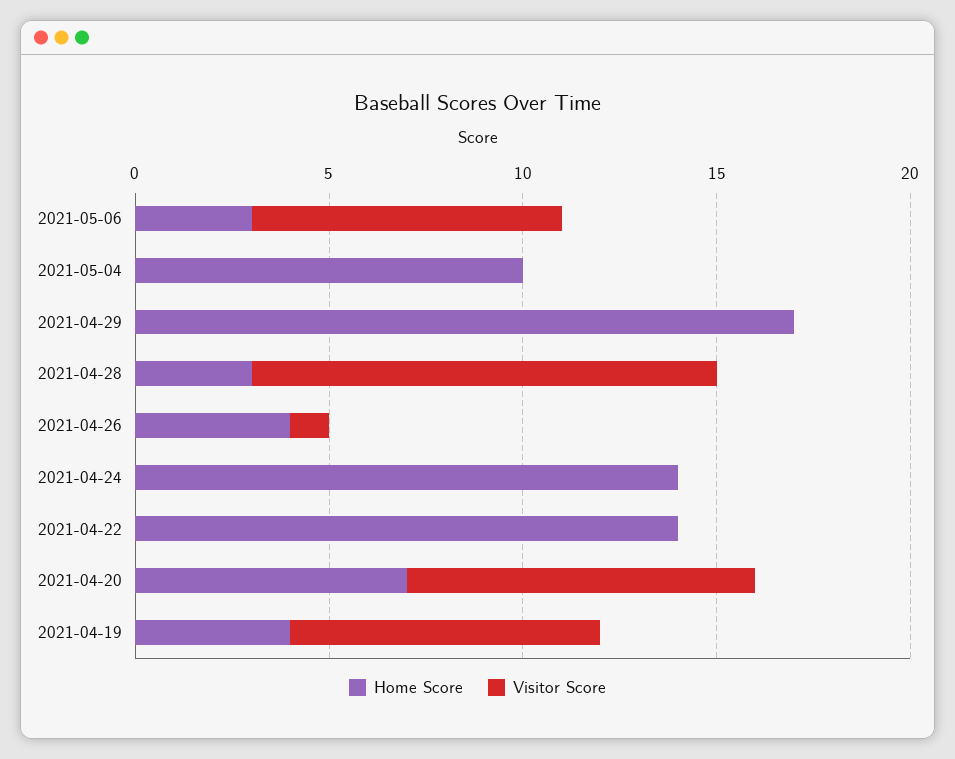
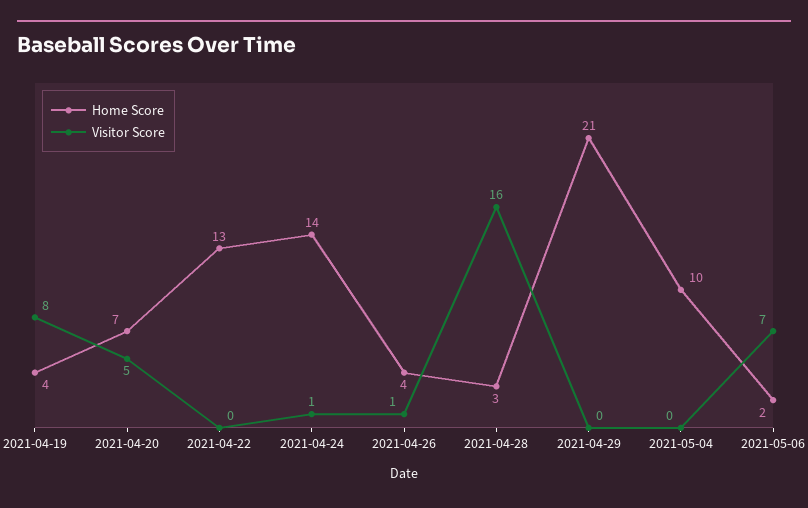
  {
    "Home Score": {
-     "2021-05-06": 3,
+     "2021-05-06": 2,
      "2021-05-04": 10,
-     "2021-04-29": 17,
+     "2021-04-29": 21,
      "2021-04-28": 3,
      "2021-04-26": 4,
      "2021-04-24": 14,
-     "2021-04-22": 14,
+     "2021-04-22": 13,
      "2021-04-20": 7,
      "2021-04-19": 4
    },
    "Visitor Score": {
-     "2021-05-06": 8,
+     "2021-05-06": 7,
      "2021-05-04": 0,
      "2021-04-29": 0,
-     "2021-04-28": 12,
+     "2021-04-28": 16,
      "2021-04-26": 1,
-     "2021-04-24": 0,
+     "2021-04-24": 1,
      "2021-04-22": 0,
-     "2021-04-20": 9,
+     "2021-04-20": 5,
      "2021-04-19": 8
    }
  }

